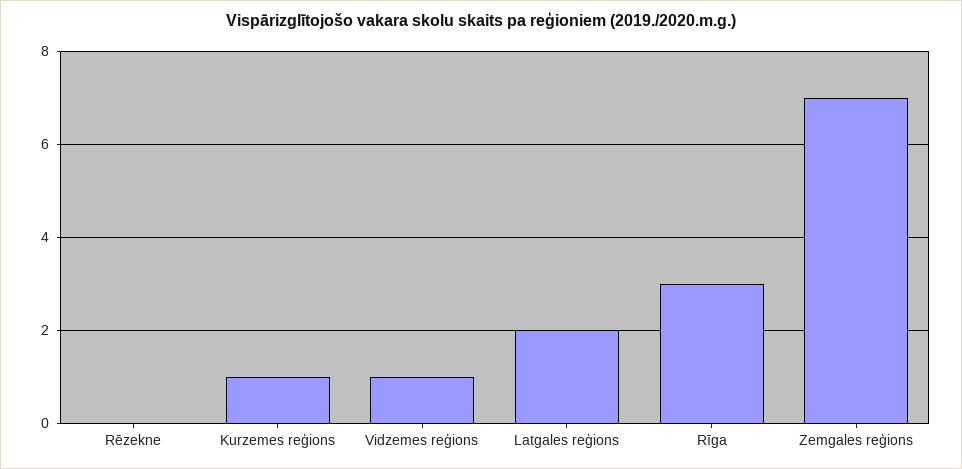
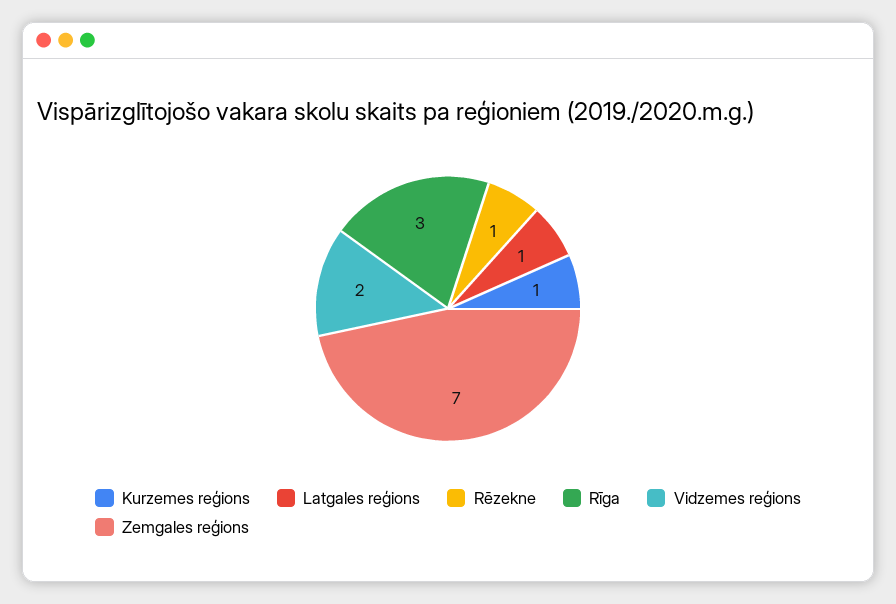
  {
-   "Rēzekne": 0,
+   "Rēzekne": 1,
    "Kurzemes reģions": 1,
-   "Vidzemes reģions": 1,
+   "Vidzemes reģions": 2,
-   "Latgales reģions": 2,
+   "Latgales reģions": 1,
    "Rīga": 3,
    "Zemgales reģions": 7
  }

